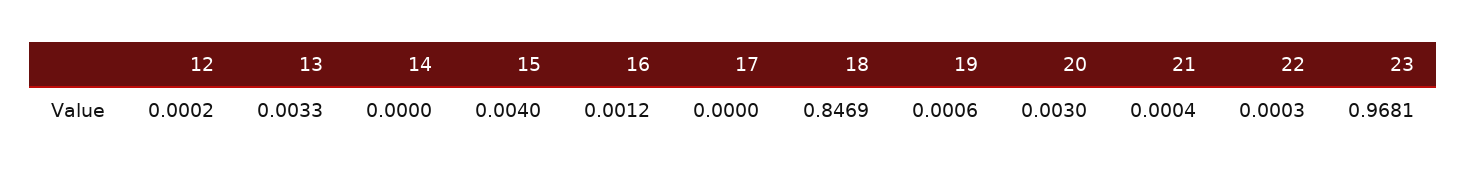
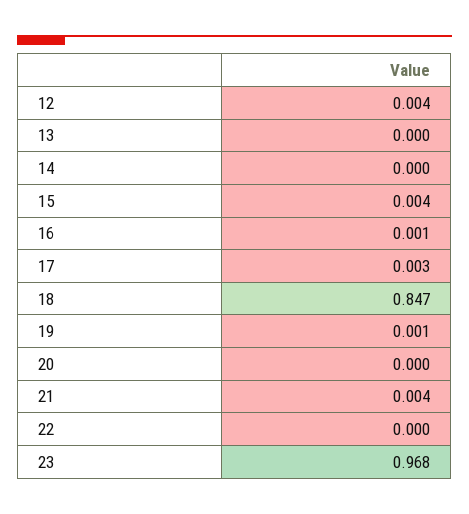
  {
-   "12": 0.0002,
+   "12": 0.004,
-   "13": 0.0033,
+   "13": 0,
    "14": 0,
    "15": 0.004,
    "16": 0.0012,
-   "17": 0,
+   "17": 0.003,
    "18": 0.8469,
    "19": 0.0006,
-   "20": 0.003,
+   "20": 0,
-   "21": 0.0004,
+   "21": 0.004,
    "22": 0.0003,
    "23": 0.9681
  }

